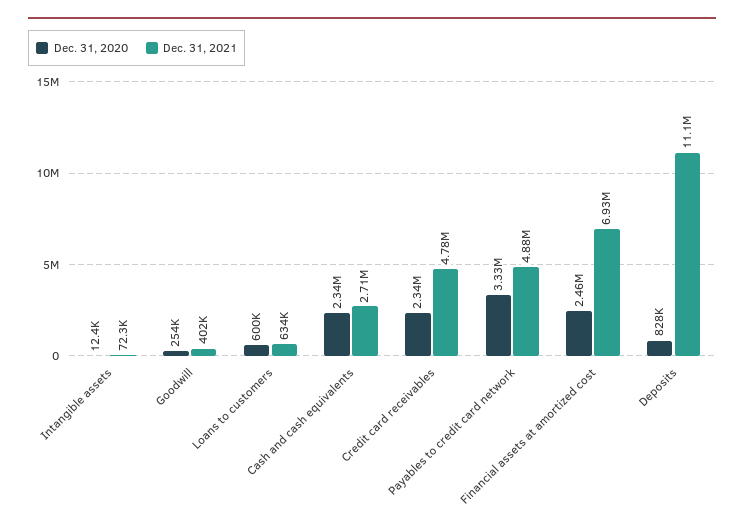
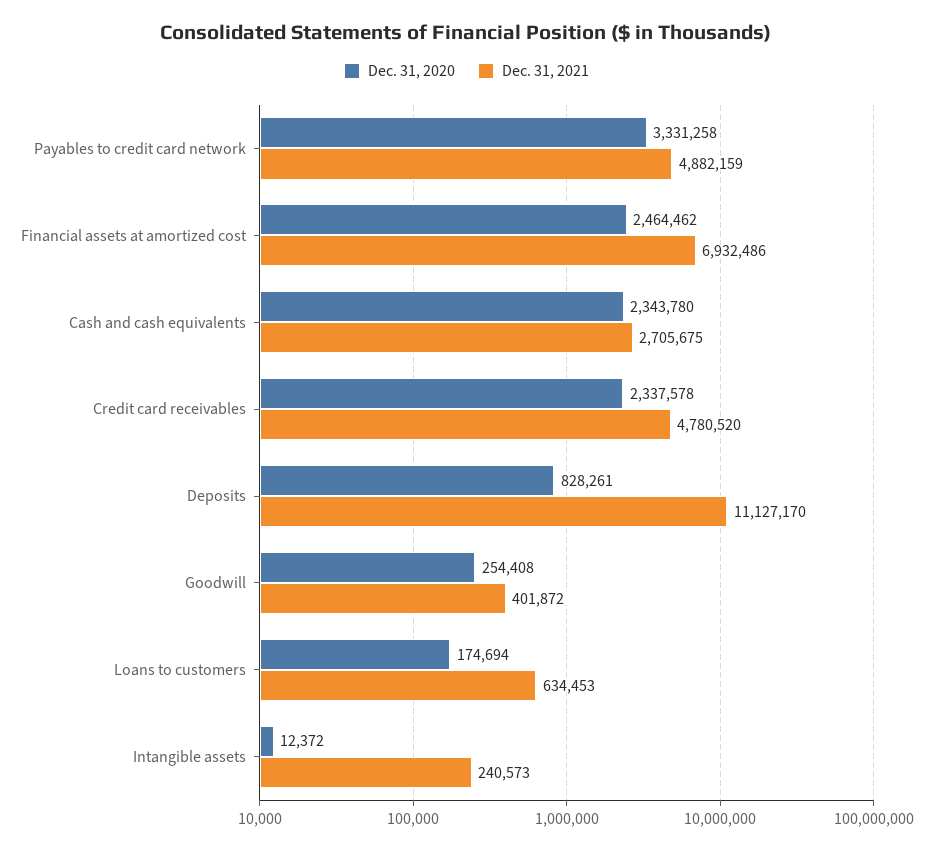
  {
    "Dec. 31, 2020": {
      "Intangible assets": 12372,
      "Goodwill": 254408,
-     "Loans to customers": 600000,
+     "Loans to customers": 174694,
      "Cash and cash equivalents": 2343780,
      "Credit card receivables": 2337578,
      "Payables to credit card network": 3331258,
      "Financial assets at amortized cost": 2464462,
      "Deposits": 828261
    },
    "Dec. 31, 2021": {
-     "Intangible assets": 72300,
+     "Intangible assets": 240573,
      "Goodwill": 401872,
      "Loans to customers": 634453,
      "Cash and cash equivalents": 2705675,
      "Credit card receivables": 4780520,
      "Payables to credit card network": 4882159,
      "Financial assets at amortized cost": 6932486,
      "Deposits": 11127170
    }
  }

